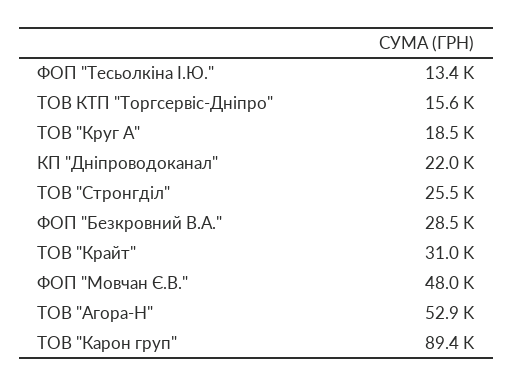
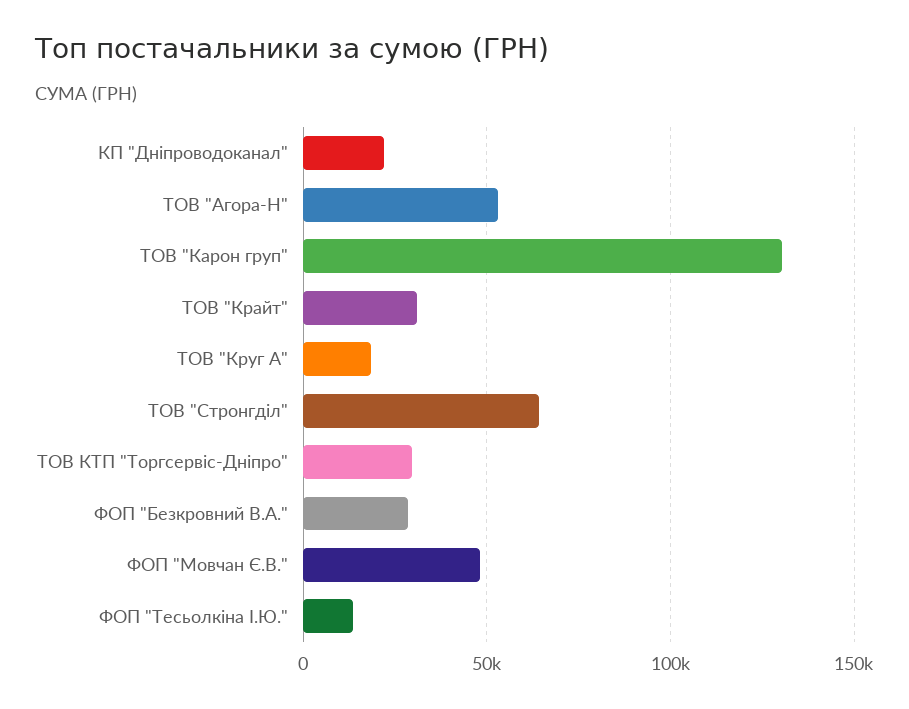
  {
    "ФОП \"Тесьолкіна І.Ю.\"": 13400,
-   "ТОВ КТП \"Торгсервіс-Дніпро\"": 15600,
+   "ТОВ КТП \"Торгсервіс-Дніпро\"": 30000,
    "ТОВ \"Круг А\"": 18500,
    "КП \"Дніпроводоканал\"": 22000,
-   "ТОВ \"Стронгділ\"": 25500,
+   "ТОВ \"Стронгділ\"": 65000,
    "ФОП \"Безкровний В.А.\"": 28500,
    "ТОВ \"Крайт\"": 31000,
    "ФОП \"Мовчан Є.В.\"": 48000,
    "ТОВ \"Агора-Н\"": 52900,
-   "ТОВ \"Карон груп\"": 89400
+   "ТОВ \"Карон груп\"": 130000
  }

